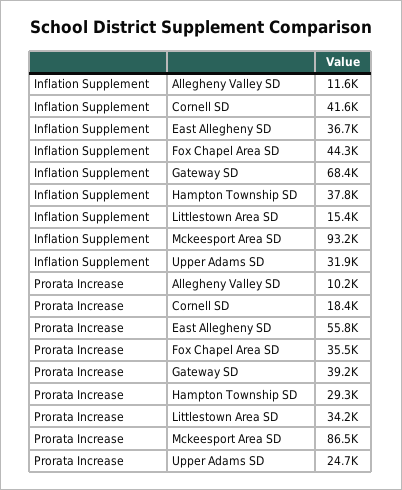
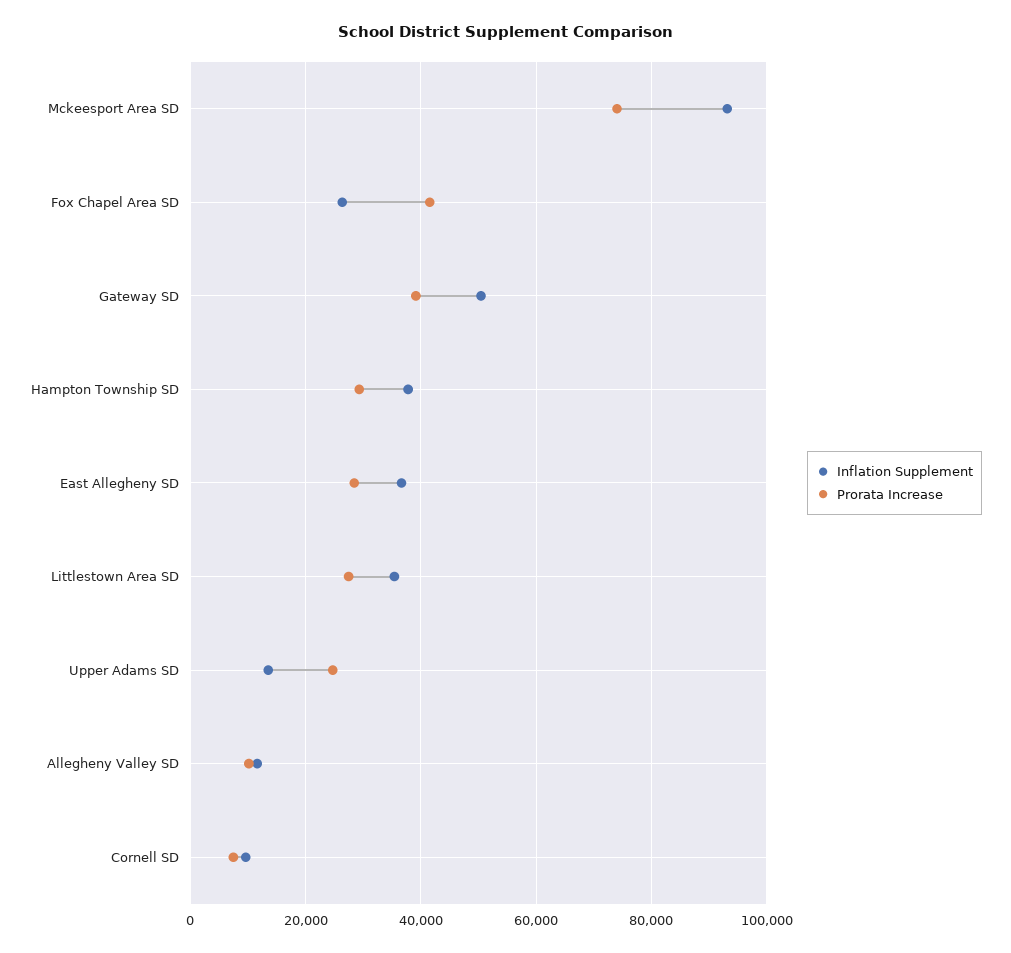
  {
    "Inflation Supplement": {
      "Allegheny Valley SD": 11600,
-     "Cornell SD": 41600,
+     "Cornell SD": 10000,
      "East Allegheny SD": 36700,
-     "Fox Chapel Area SD": 44300,
+     "Fox Chapel Area SD": 26000,
-     "Gateway SD": 68400,
+     "Gateway SD": 50000,
      "Hampton Township SD": 37800,
-     "Littlestown Area SD": 15400,
+     "Littlestown Area SD": 36000,
      "Mckeesport Area SD": 93200,
-     "Upper Adams SD": 31900
+     "Upper Adams SD": 14000
    },
    "Prorata Increase": {
      "Allegheny Valley SD": 10200,
-     "Cornell SD": 18400,
+     "Cornell SD": 8000,
-     "East Allegheny SD": 55800,
+     "East Allegheny SD": 28000,
-     "Fox Chapel Area SD": 35500,
+     "Fox Chapel Area SD": 42000,
      "Gateway SD": 39200,
      "Hampton Township SD": 29300,
-     "Littlestown Area SD": 34200,
+     "Littlestown Area SD": 28000,
-     "Mckeesport Area SD": 86500,
+     "Mckeesport Area SD": 74000,
      "Upper Adams SD": 24700
    }
  }

